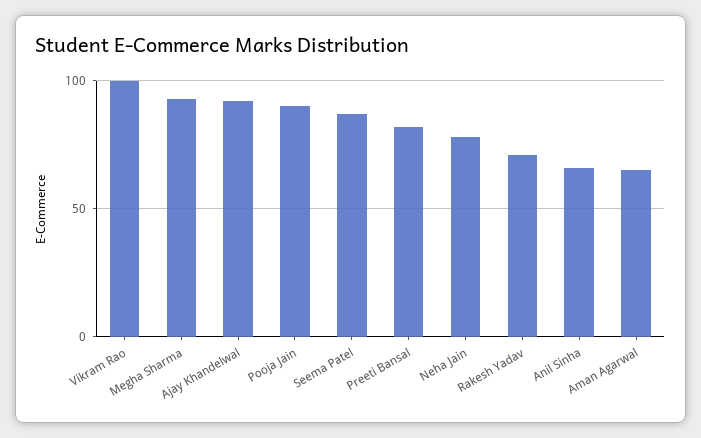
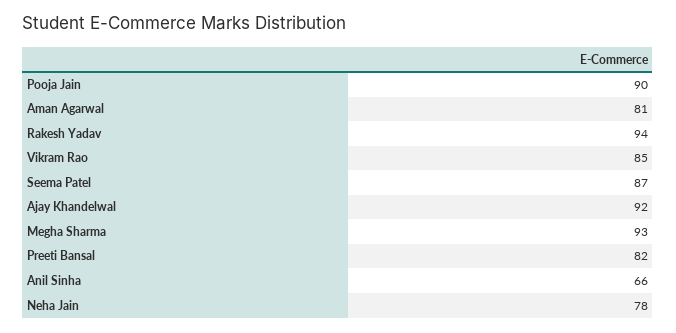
  {
-   "Vikram Rao": 100,
+   "Vikram Rao": 85,
    "Megha Sharma": 93,
    "Ajay Khandelwal": 92,
    "Pooja Jain": 90,
    "Seema Patel": 87,
    "Preeti Bansal": 82,
    "Neha Jain": 78,
-   "Rakesh Yadav": 70,
+   "Rakesh Yadav": 94,
    "Anil Sinha": 66,
-   "Aman Agarwal": 65
+   "Aman Agarwal": 81
  }

